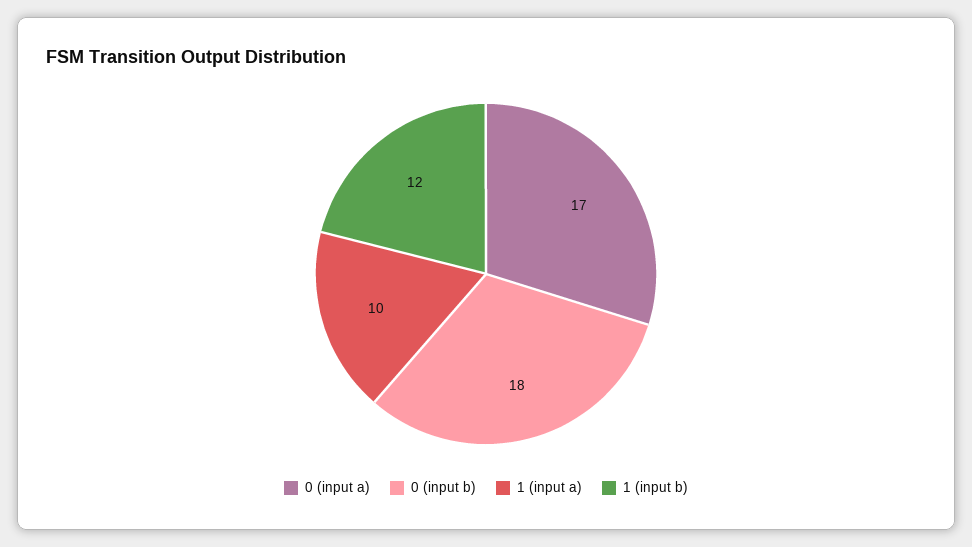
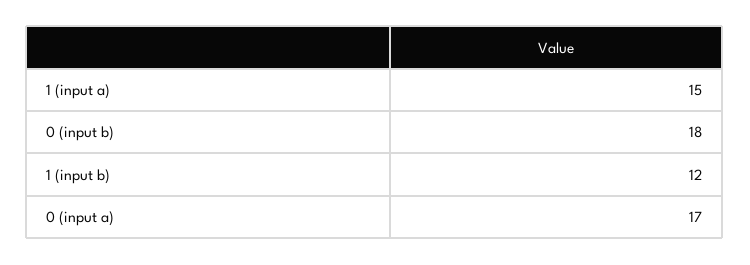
  {
    "0 (input a)": 17,
    "0 (input b)": 18,
-   "1 (input a)": 10,
+   "1 (input a)": 15,
    "1 (input b)": 12
  }

